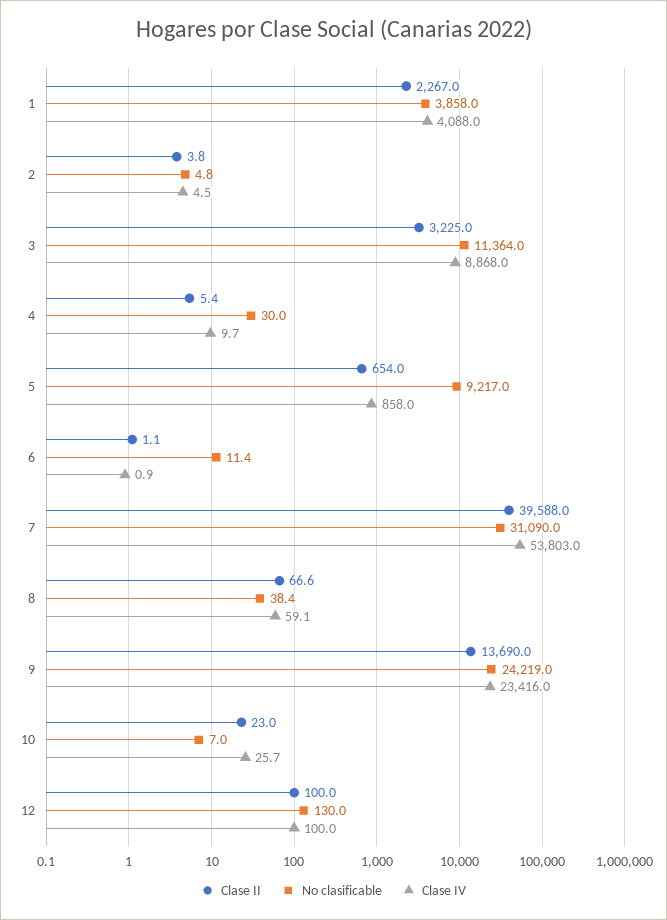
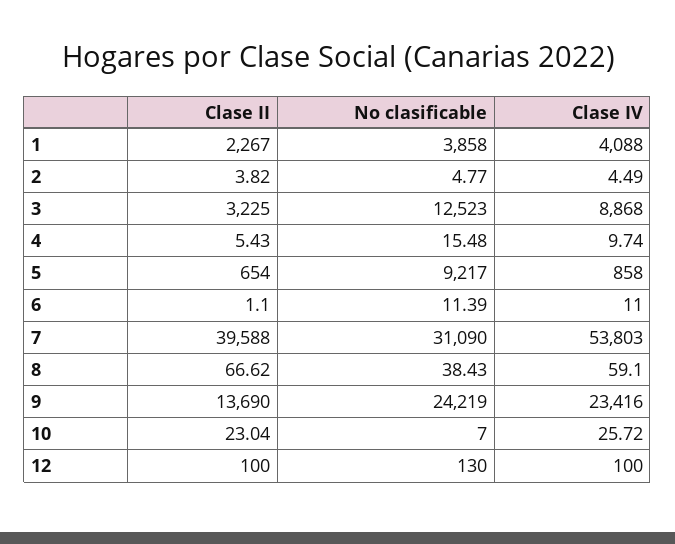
  {
    "Clase II": {
      "1": 2267,
      "2": 3.82,
      "3": 3225,
      "4": 5.43,
      "5": 654,
      "6": 1.1,
      "7": 39588,
      "8": 66.62,
      "9": 13690,
      "10": 23.04,
      "12": 100
    },
    "No clasificable": {
      "1": 3858,
      "2": 4.77,
-     "3": 11364,
+     "3": 12523,
-     "4": 30,
+     "4": 15.48,
      "5": 9217,
      "6": 11.39,
      "7": 31090,
      "8": 38.43,
      "9": 24219,
      "10": 7,
      "12": 130
    },
    "Clase IV": {
      "1": 4088,
      "2": 4.49,
      "3": 8868,
      "4": 9.74,
      "5": 858,
-     "6": 0.9,
+     "6": 11,
      "7": 53803,
      "8": 59.1,
      "9": 23416,
      "10": 25.72,
      "12": 100
    }
  }

